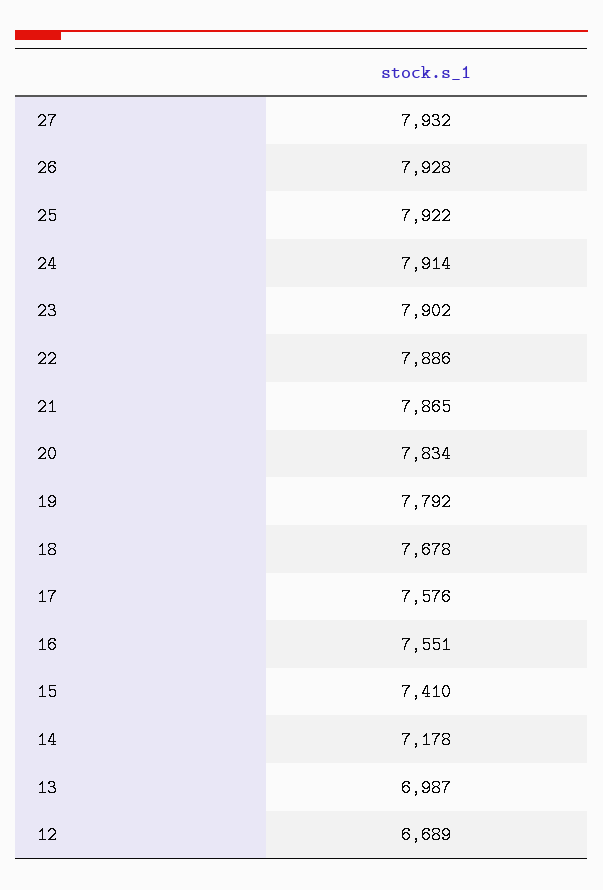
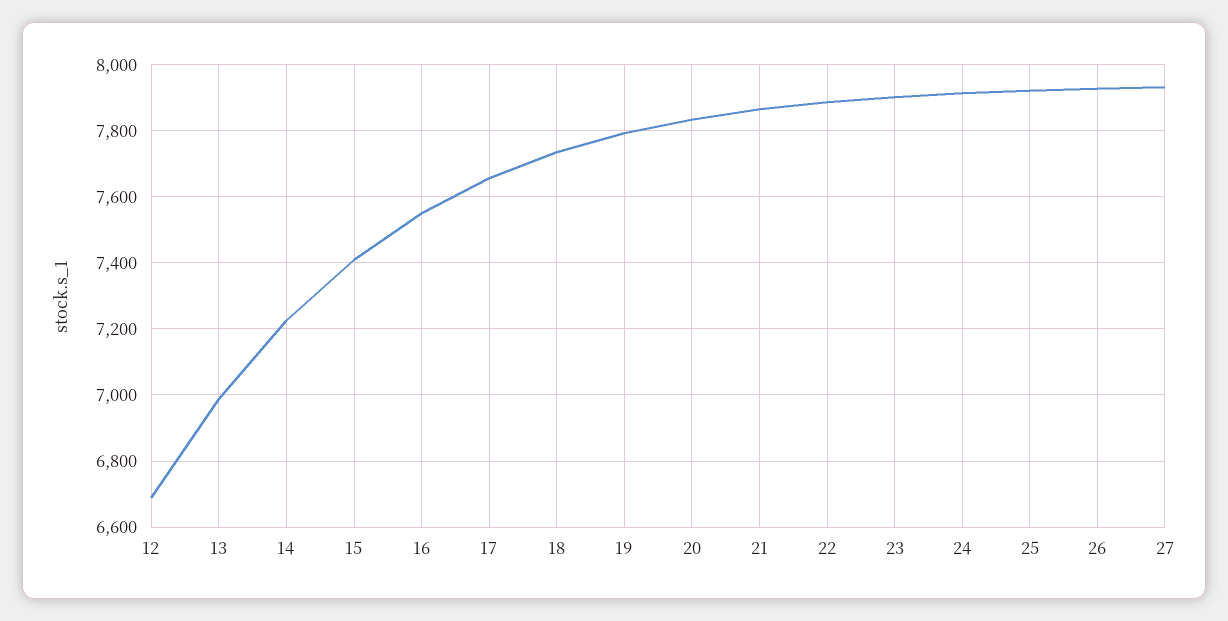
  {
    "27": 7932,
    "26": 7928,
    "25": 7922,
    "24": 7914,
    "23": 7902,
    "22": 7886,
    "21": 7865,
    "20": 7834,
    "19": 7792,
-   "18": 7678,
+   "18": 7740,
-   "17": 7576,
+   "17": 7660,
    "16": 7551,
    "15": 7410,
-   "14": 7178,
+   "14": 7220,
    "13": 6987,
    "12": 6689
  }

